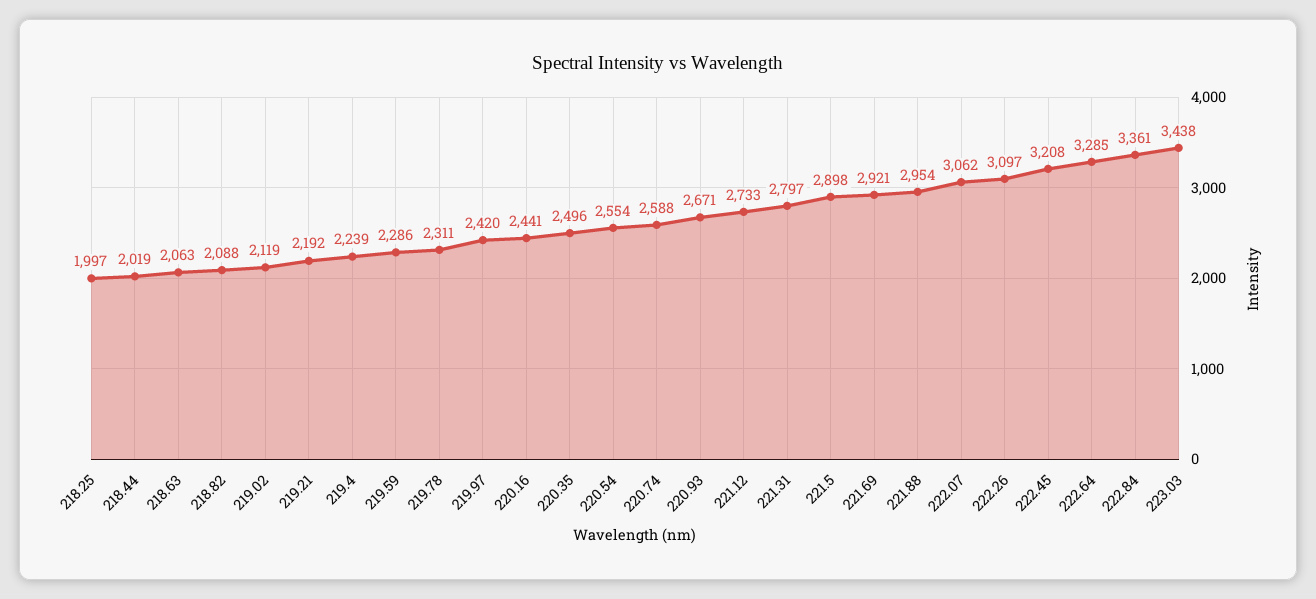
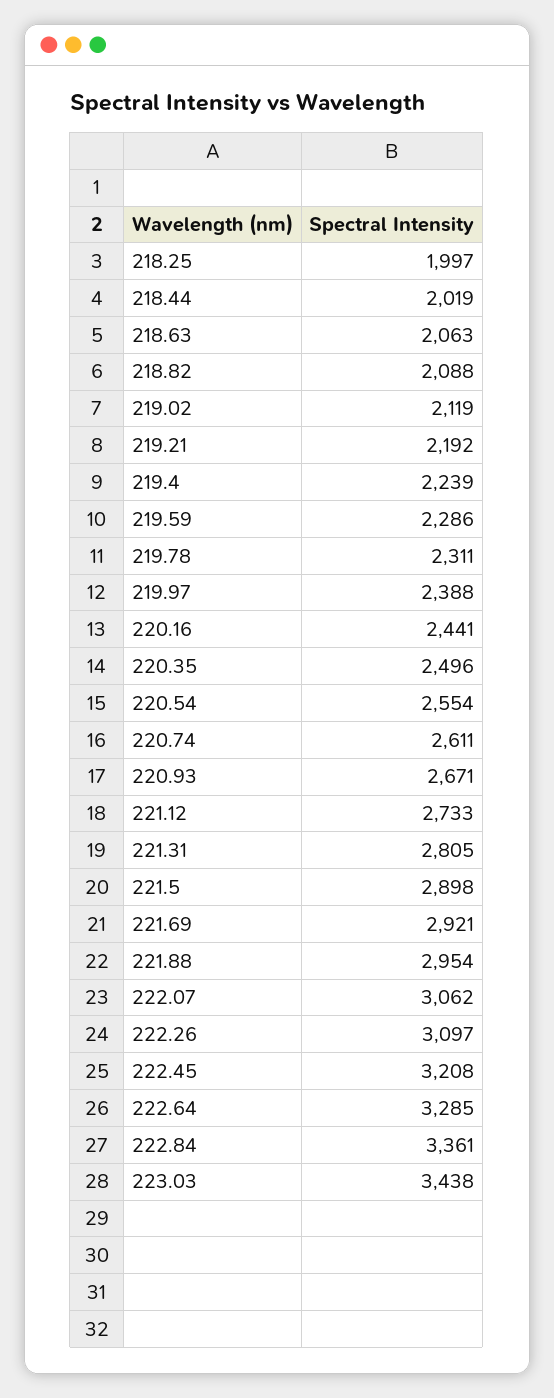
  {
    "218.25": 1997,
    "218.44": 2019,
    "218.63": 2063,
    "218.82": 2088,
    "219.02": 2119,
    "219.21": 2192,
    "219.4": 2239,
    "219.59": 2286,
    "219.78": 2311,
-   "219.97": 2420,
+   "219.97": 2388,
    "220.16": 2441,
    "220.35": 2496,
    "220.54": 2554,
-   "220.74": 2588,
+   "220.74": 2611,
    "220.93": 2671,
    "221.12": 2733,
-   "221.31": 2797,
+   "221.31": 2805,
    "221.5": 2898,
    "221.69": 2921,
    "221.88": 2954,
    "222.07": 3062,
    "222.26": 3097,
    "222.45": 3208,
    "222.64": 3285,
    "222.84": 3361,
    "223.03": 3438
  }

